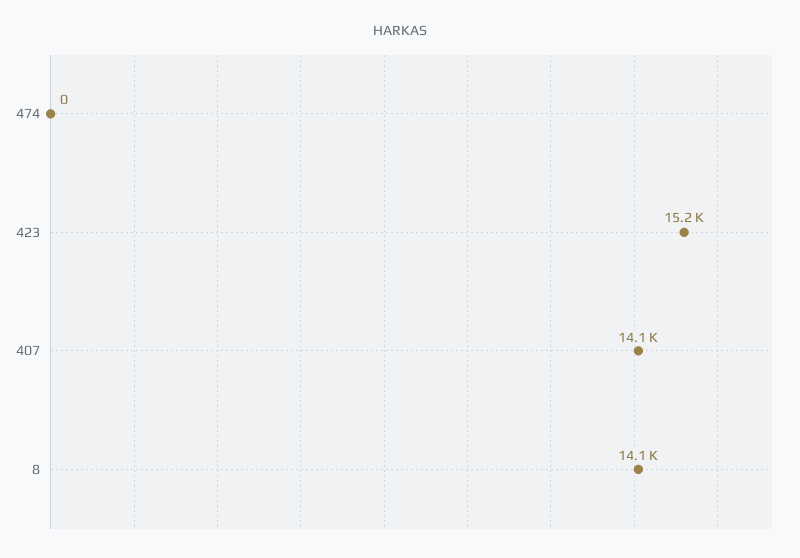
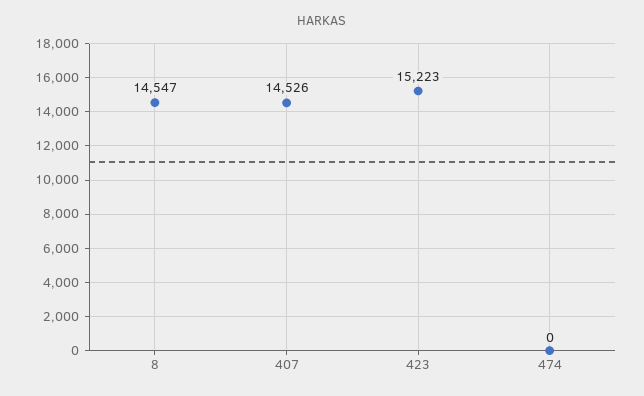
  {
    "474": 0,
    "423": 15223,
-   "407": 14100,
+   "407": 14526,
-   "8": 14100
+   "8": 14547
  }

